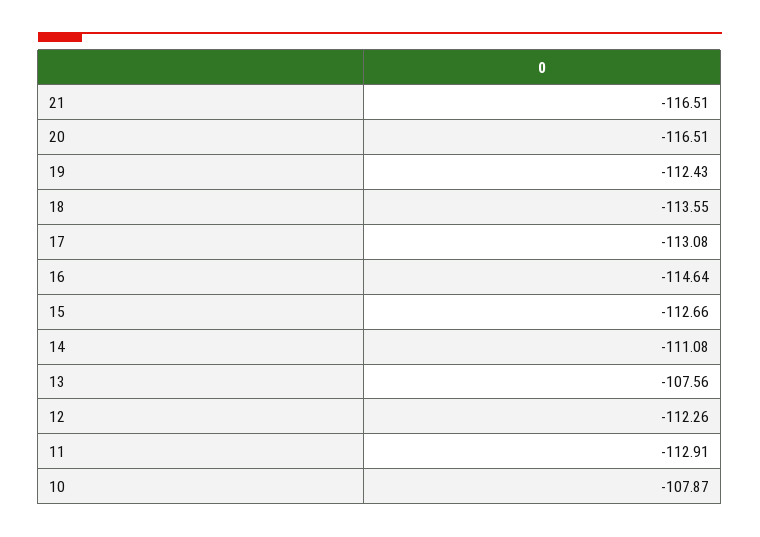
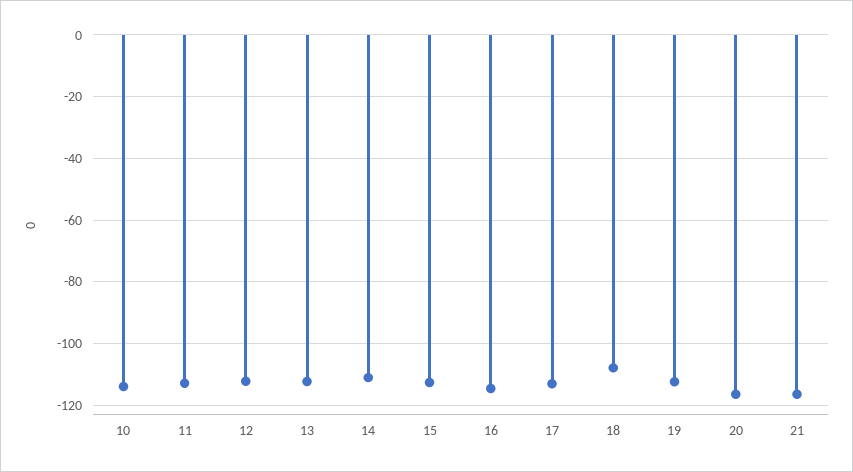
  {
    "21": -116.51,
    "20": -116.51,
    "19": -112.43,
-   "18": -113.55,
+   "18": -108,
    "17": -113.08,
    "16": -114.64,
    "15": -112.66,
    "14": -111.08,
-   "13": -107.56,
+   "13": -112,
    "12": -112.26,
    "11": -112.91,
-   "10": -107.87
+   "10": -114
  }

